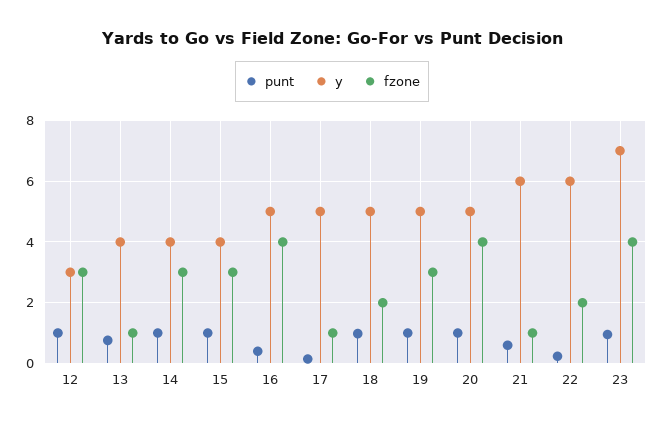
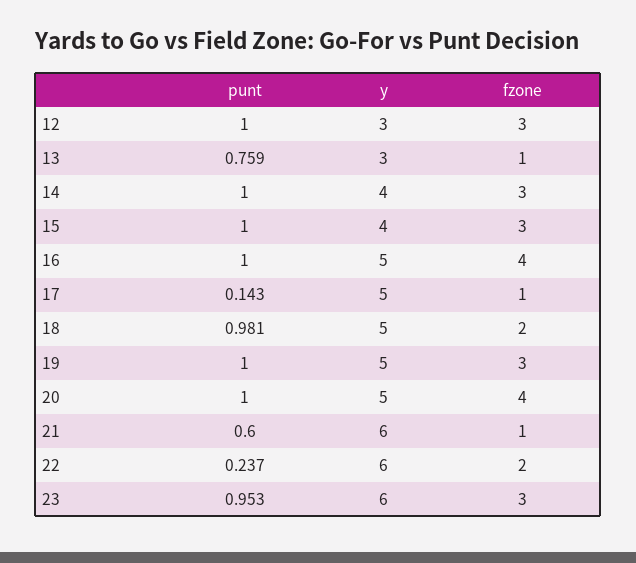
  {
    "punt": {
      "12": 1,
      "13": 0.759,
      "14": 1,
      "15": 1,
-     "16": 0.4,
+     "16": 1,
      "17": 0.143,
      "18": 0.981,
      "19": 1,
      "20": 1,
      "21": 0.6,
      "22": 0.237,
      "23": 0.953
    },
    "y": {
      "12": 3,
-     "13": 4,
+     "13": 3,
      "14": 4,
      "15": 4,
      "16": 5,
      "17": 5,
      "18": 5,
      "19": 5,
      "20": 5,
      "21": 6,
      "22": 6,
-     "23": 7
+     "23": 6
    },
    "fzone": {
      "12": 3,
      "13": 1,
      "14": 3,
      "15": 3,
      "16": 4,
      "17": 1,
      "18": 2,
      "19": 3,
      "20": 4,
      "21": 1,
      "22": 2,
-     "23": 4
+     "23": 3
    }
  }

